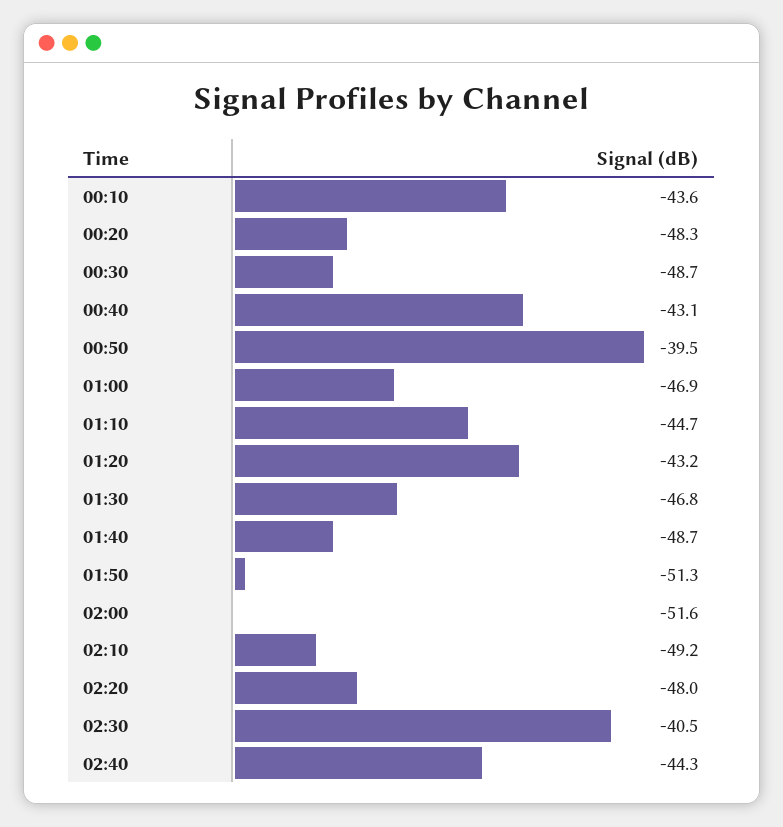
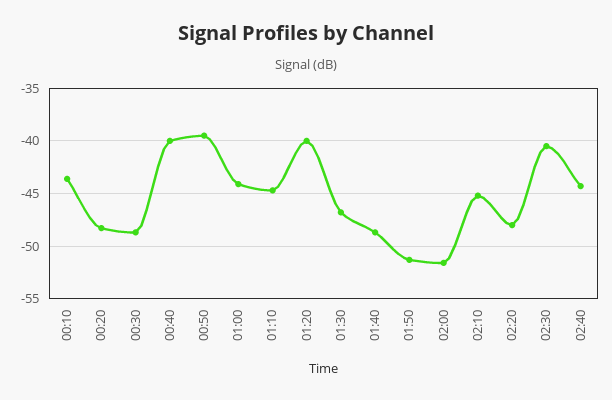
  {
    "00:10": -43.6,
    "00:20": -48.3,
    "00:30": -48.7,
-   "00:40": -43.1,
+   "00:40": -40,
    "00:50": -39.5,
-   "01:00": -46.9,
+   "01:00": -44,
    "01:10": -44.7,
-   "01:20": -43.2,
+   "01:20": -40,
    "01:30": -46.8,
    "01:40": -48.7,
    "01:50": -51.3,
    "02:00": -51.6,
-   "02:10": -49.2,
+   "02:10": -45,
    "02:20": -48,
    "02:30": -40.5,
    "02:40": -44.3
  }

